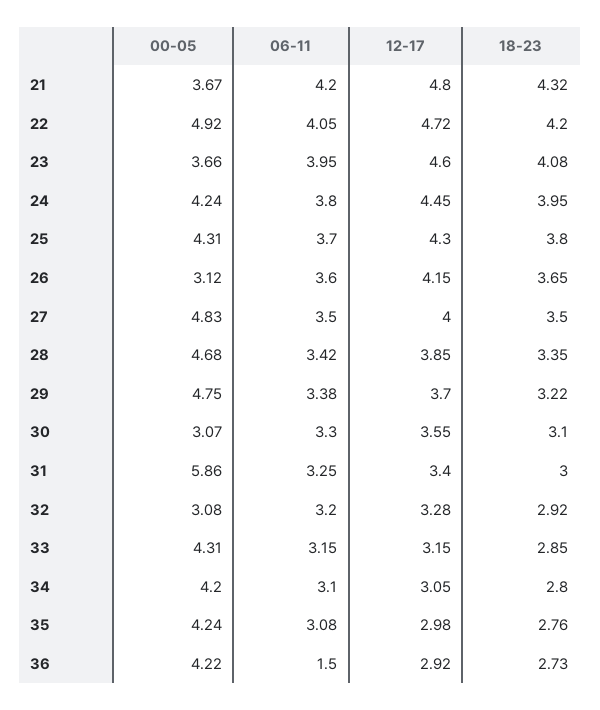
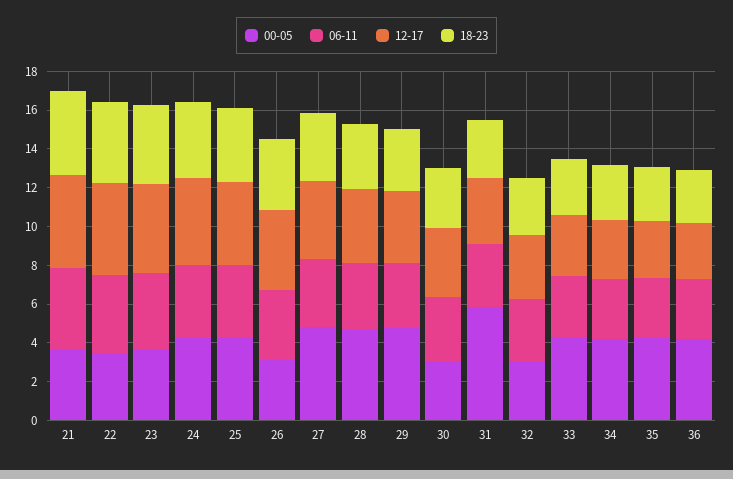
  {
    "00-05": {
      "21": 3.67,
-     "22": 4.92,
+     "22": 3.5,
      "23": 3.66,
      "24": 4.24,
      "25": 4.31,
      "26": 3.12,
      "27": 4.83,
      "28": 4.68,
      "29": 4.75,
      "30": 3.07,
      "31": 5.86,
      "32": 3.08,
      "33": 4.31,
      "34": 4.2,
      "35": 4.24,
      "36": 4.22
    },
    "06-11": {
      "21": 4.2,
      "22": 4.05,
      "23": 3.95,
      "24": 3.8,
      "25": 3.7,
      "26": 3.6,
      "27": 3.5,
      "28": 3.42,
      "29": 3.38,
      "30": 3.3,
      "31": 3.25,
      "32": 3.2,
      "33": 3.15,
      "34": 3.1,
      "35": 3.08,
-     "36": 1.5
+     "36": 3
    },
    "12-17": {
      "21": 4.8,
      "22": 4.72,
      "23": 4.6,
      "24": 4.45,
      "25": 4.3,
      "26": 4.15,
      "27": 4,
      "28": 3.85,
      "29": 3.7,
      "30": 3.55,
      "31": 3.4,
      "32": 3.28,
      "33": 3.15,
      "34": 3.05,
      "35": 2.98,
      "36": 2.92
    },
    "18-23": {
      "21": 4.32,
      "22": 4.2,
      "23": 4.08,
      "24": 3.95,
      "25": 3.8,
      "26": 3.65,
      "27": 3.5,
      "28": 3.35,
      "29": 3.22,
      "30": 3.1,
      "31": 3,
      "32": 2.92,
      "33": 2.85,
      "34": 2.8,
      "35": 2.76,
      "36": 2.73
    }
  }

